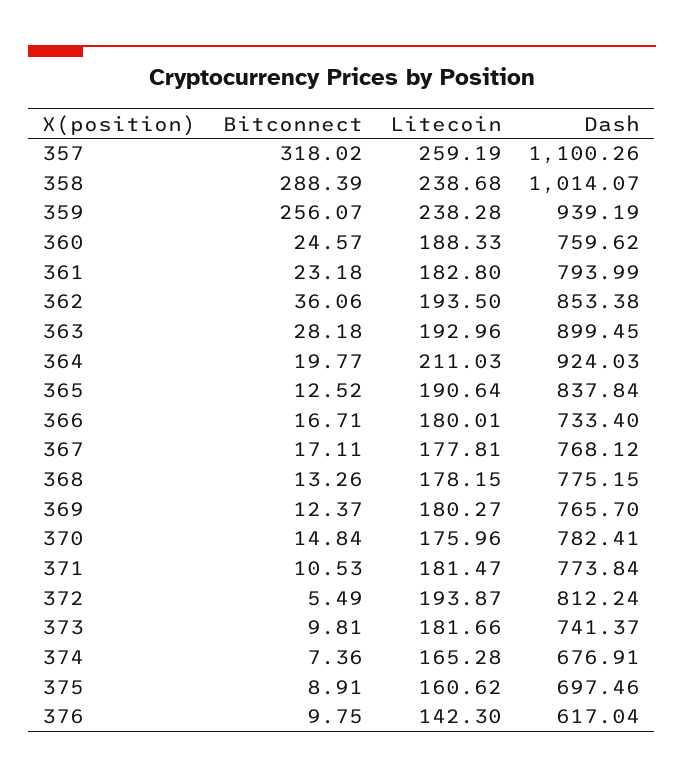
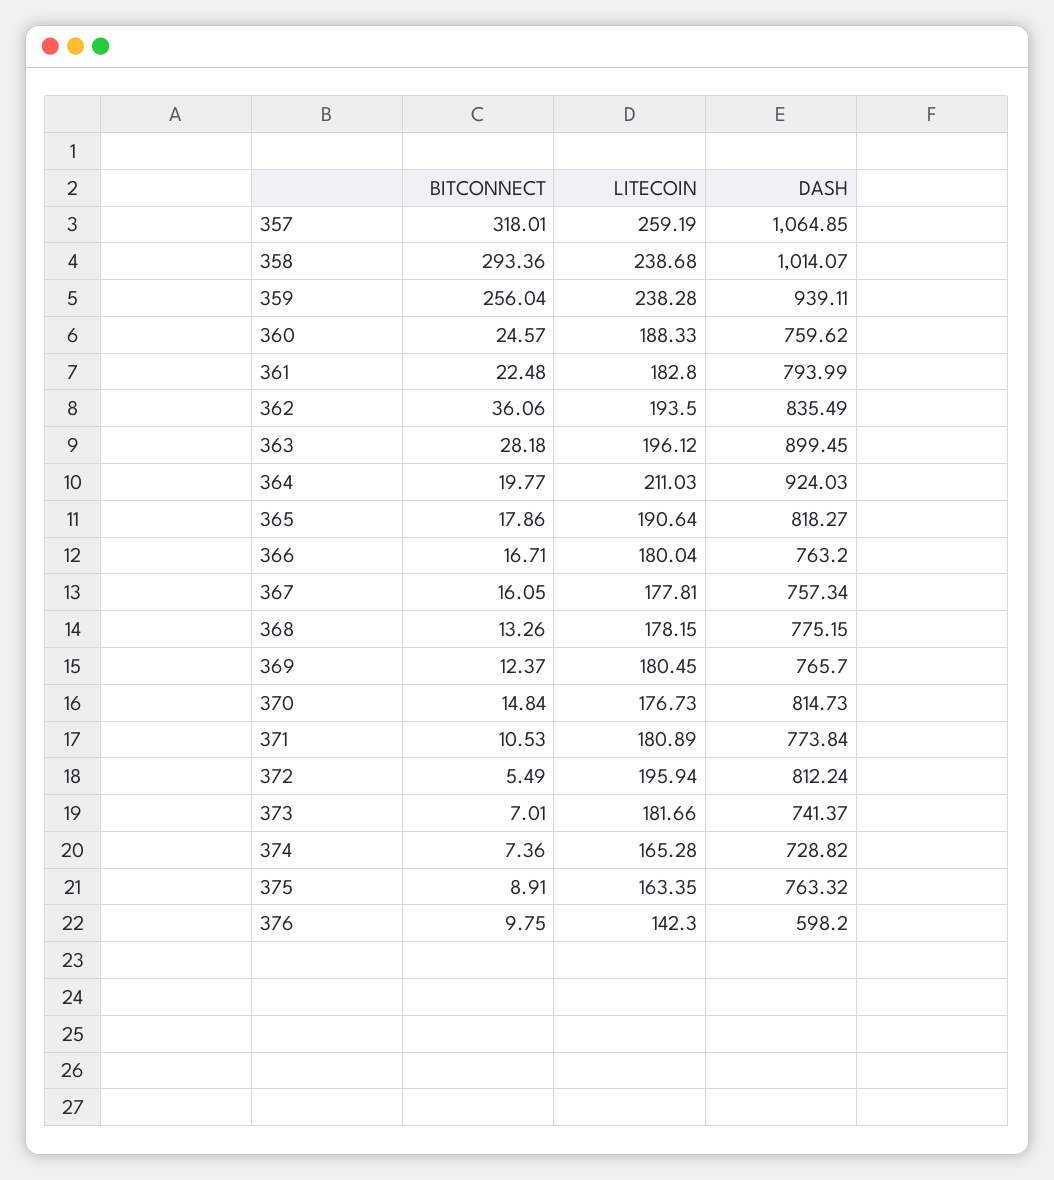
  {
    "Bitconnect": {
-     "357": 318.02,
+     "357": 318.01,
-     "358": 288.39,
+     "358": 293.36,
-     "359": 256.07,
+     "359": 256.04,
      "360": 24.57,
-     "361": 23.18,
+     "361": 22.48,
      "362": 36.06,
      "363": 28.18,
      "364": 19.77,
-     "365": 12.52,
+     "365": 17.86,
      "366": 16.71,
-     "367": 17.11,
+     "367": 16.05,
      "368": 13.26,
      "369": 12.37,
      "370": 14.84,
      "371": 10.53,
      "372": 5.49,
-     "373": 9.81,
+     "373": 7.01,
      "374": 7.36,
      "375": 8.91,
      "376": 9.75
    },
    "Litecoin": {
      "357": 259.19,
      "358": 238.68,
      "359": 238.28,
      "360": 188.33,
      "361": 182.8,
      "362": 193.5,
-     "363": 192.96,
+     "363": 196.12,
      "364": 211.03,
      "365": 190.64,
-     "366": 180.01,
+     "366": 180.04,
      "367": 177.81,
      "368": 178.15,
-     "369": 180.27,
+     "369": 180.45,
-     "370": 175.96,
+     "370": 176.73,
-     "371": 181.47,
+     "371": 180.89,
-     "372": 193.87,
+     "372": 195.94,
      "373": 181.66,
      "374": 165.28,
-     "375": 160.62,
+     "375": 163.35,
      "376": 142.3
    },
    "Dash": {
-     "357": 1100.26,
+     "357": 1064.85,
      "358": 1014.07,
-     "359": 939.19,
+     "359": 939.11,
      "360": 759.62,
      "361": 793.99,
-     "362": 853.38,
+     "362": 835.49,
      "363": 899.45,
      "364": 924.03,
-     "365": 837.84,
+     "365": 818.27,
-     "366": 733.4,
+     "366": 763.2,
-     "367": 768.12,
+     "367": 757.34,
      "368": 775.15,
      "369": 765.7,
-     "370": 782.41,
+     "370": 814.73,
      "371": 773.84,
      "372": 812.24,
      "373": 741.37,
-     "374": 676.91,
+     "374": 728.82,
-     "375": 697.46,
+     "375": 763.32,
-     "376": 617.04
+     "376": 598.2
    }
  }

